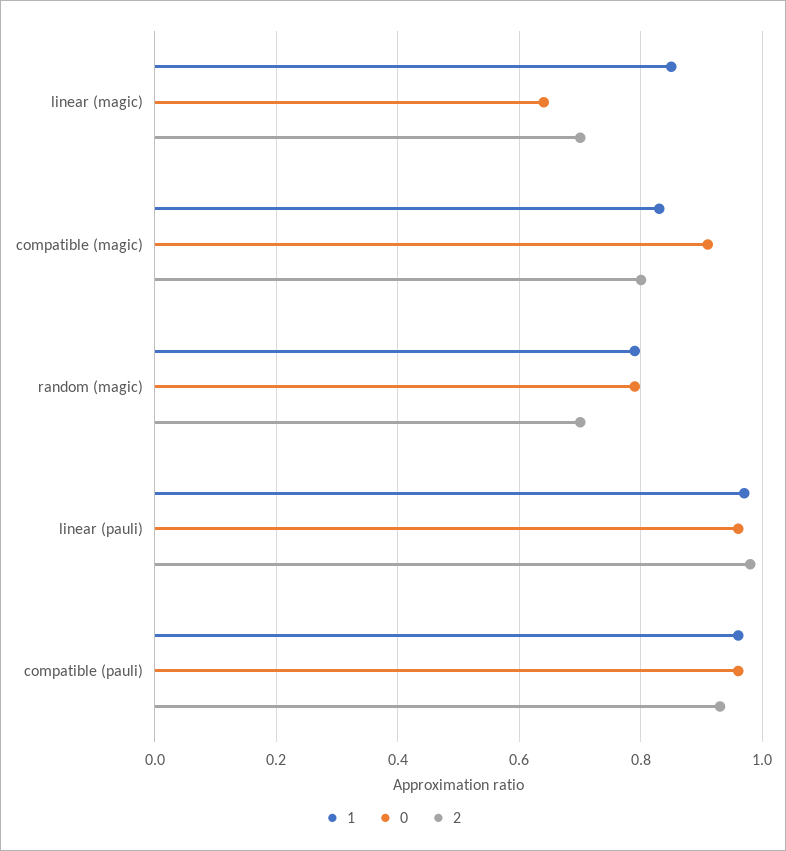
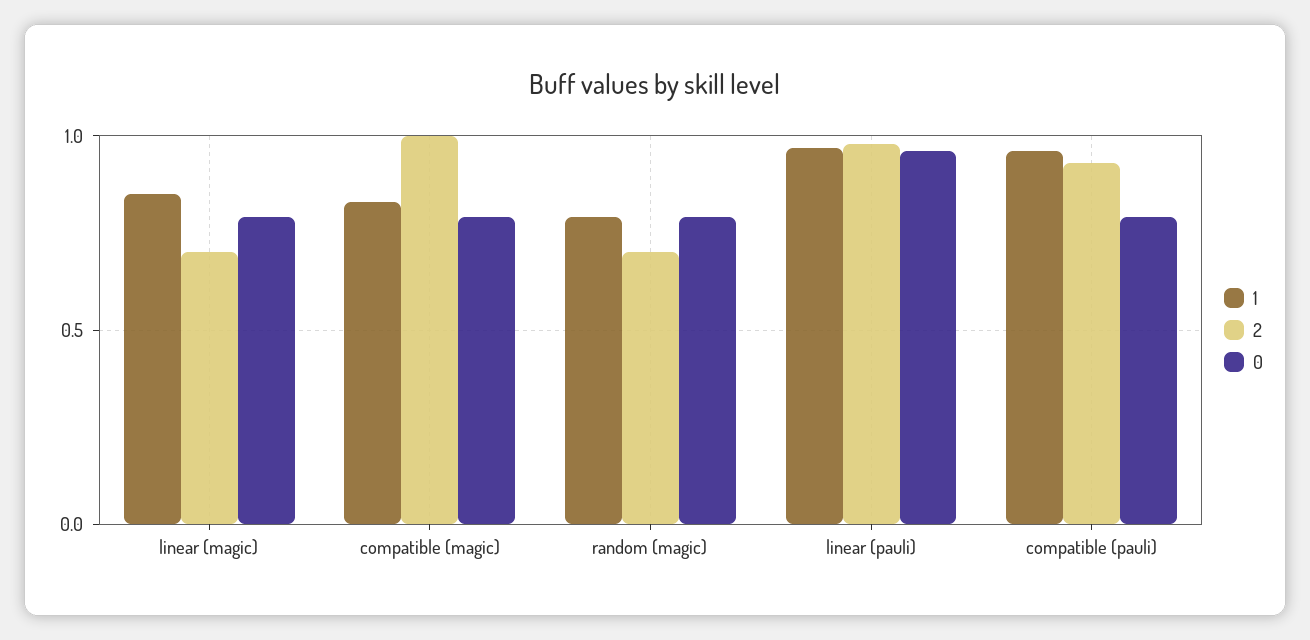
  {
    "1": {
      "linear (magic)": 0.85,
      "compatible (magic)": 0.85,
      "random (magic)": 0.8,
      "linear (pauli)": 0.95,
      "compatible (pauli)": 0.95
    },
    "0": {
-     "linear (magic)": 0.65,
+     "linear (magic)": 0.8,
-     "compatible (magic)": 0.9,
+     "compatible (magic)": 0.8,
      "random (magic)": 0.8,
      "linear (pauli)": 0.95,
-     "compatible (pauli)": 0.95
+     "compatible (pauli)": 0.8
    },
    "2": {
      "linear (magic)": 0.7,
-     "compatible (magic)": 0.8,
+     "compatible (magic)": 1,
      "random (magic)": 0.7,
      "linear (pauli)": 1,
      "compatible (pauli)": 0.95
    }
  }

